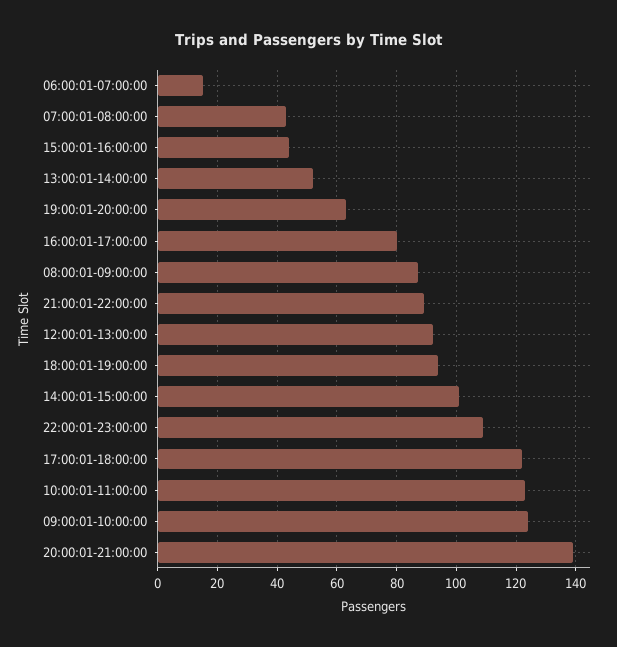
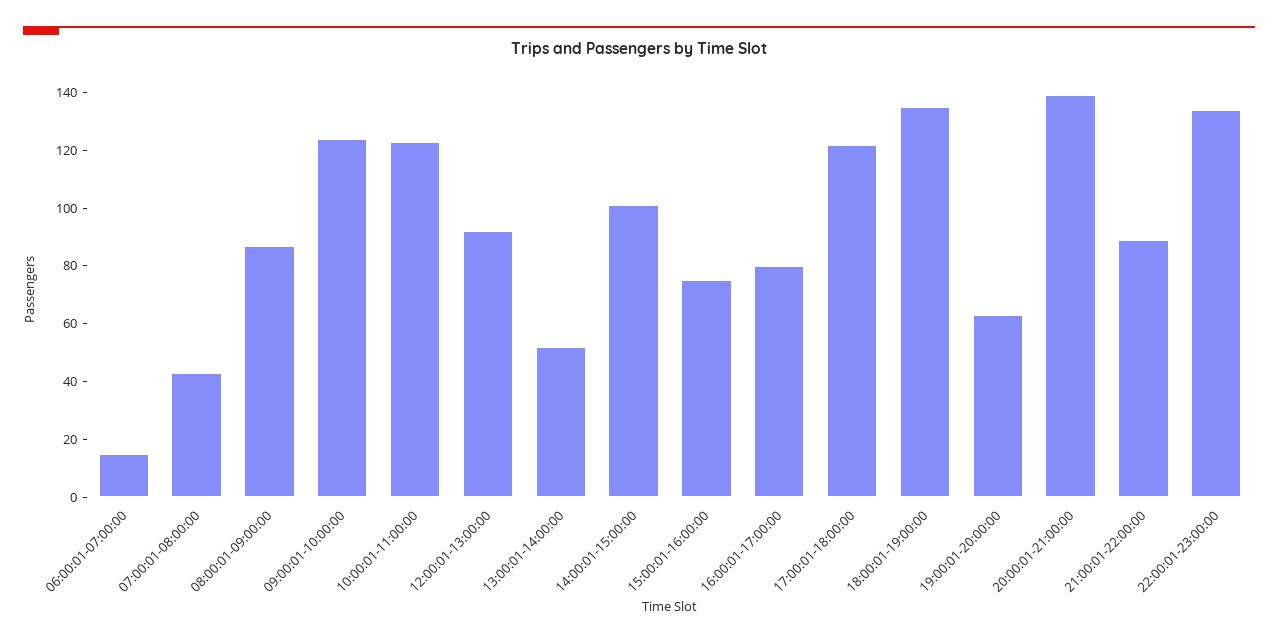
  {
    "06:00:01-07:00:00": 15,
    "07:00:01-08:00:00": 45,
-   "15:00:01-16:00:00": 45,
+   "15:00:01-16:00:00": 75,
    "13:00:01-14:00:00": 50,
    "19:00:01-20:00:00": 65,
    "16:00:01-17:00:00": 80,
    "08:00:01-09:00:00": 85,
    "21:00:01-22:00:00": 90,
    "12:00:01-13:00:00": 90,
-   "18:00:01-19:00:00": 95,
+   "18:00:01-19:00:00": 135,
    "14:00:01-15:00:00": 100,
-   "22:00:01-23:00:00": 110,
+   "22:00:01-23:00:00": 135,
    "17:00:01-18:00:00": 120,
    "10:00:01-11:00:00": 125,
    "09:00:01-10:00:00": 125,
    "20:00:01-21:00:00": 140
  }

